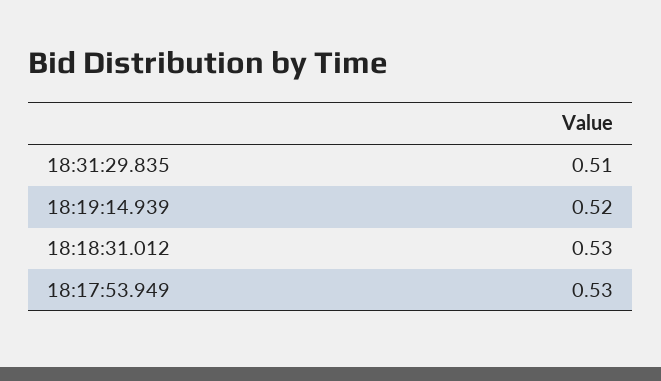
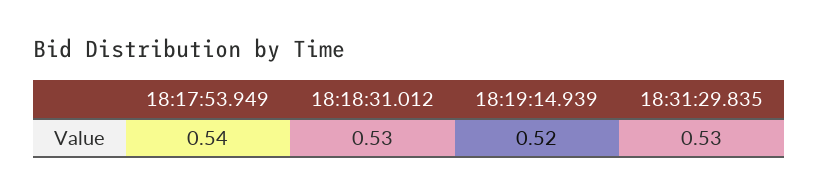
  {
-   "18:31:29.835": 0.51,
+   "18:31:29.835": 0.53,
    "18:19:14.939": 0.52,
    "18:18:31.012": 0.53,
-   "18:17:53.949": 0.53
+   "18:17:53.949": 0.54
  }

